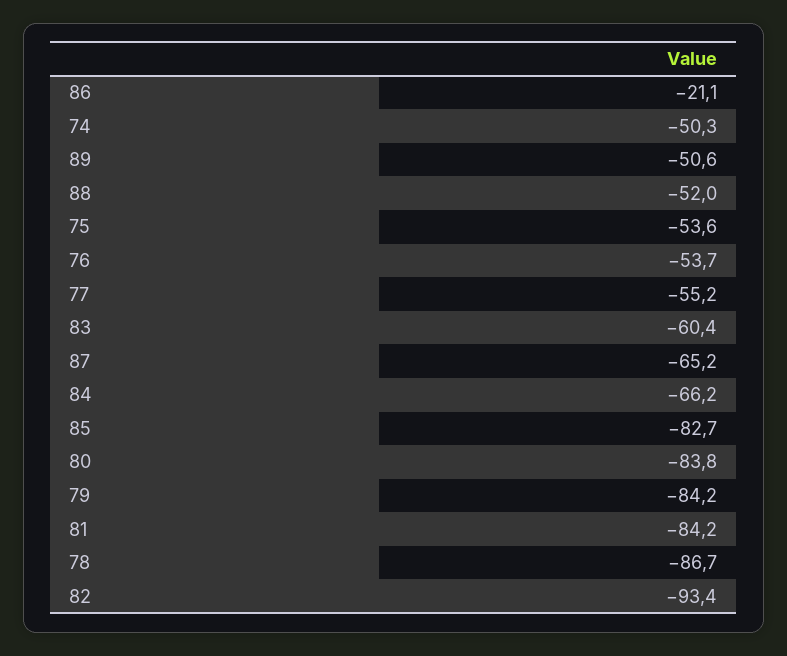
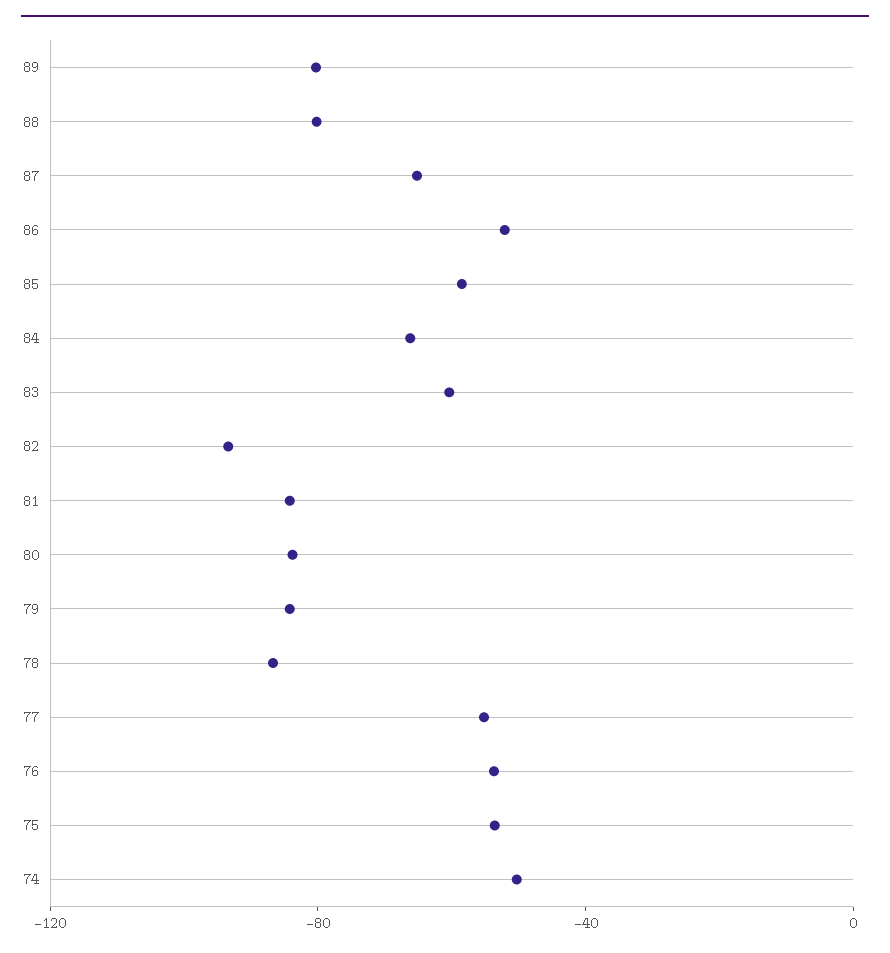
  {
-   "86": -21.1,
+   "86": -50,
    "74": -50.3,
-   "89": -50.6,
+   "89": -80,
-   "88": -52,
+   "88": -80,
    "75": -53.6,
    "76": -53.7,
    "77": -55.2,
    "83": -60.4,
    "87": -65.2,
    "84": -66.2,
-   "85": -82.7,
+   "85": -60,
    "80": -83.8,
    "79": -84.2,
    "81": -84.2,
    "78": -86.7,
    "82": -93.4
  }

